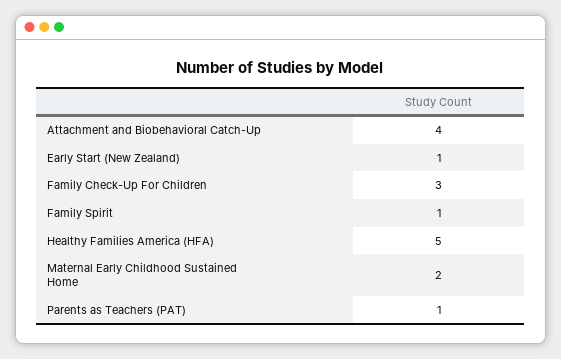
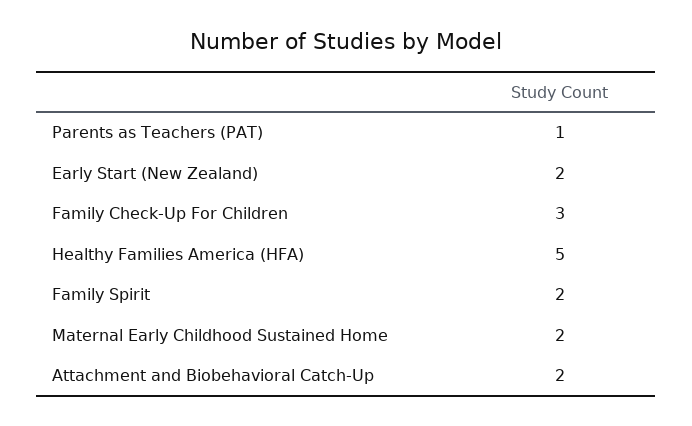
  {
-   "Attachment and Biobehavioral Catch-Up": 4,
+   "Attachment and Biobehavioral Catch-Up": 2,
-   "Early Start (New Zealand)": 1,
+   "Early Start (New Zealand)": 2,
    "Family Check-Up For Children": 3,
-   "Family Spirit": 1,
+   "Family Spirit": 2,
    "Healthy Families America (HFA)": 5,
    "Maternal Early Childhood Sustained Home": 2,
    "Parents as Teachers (PAT)": 1
  }

